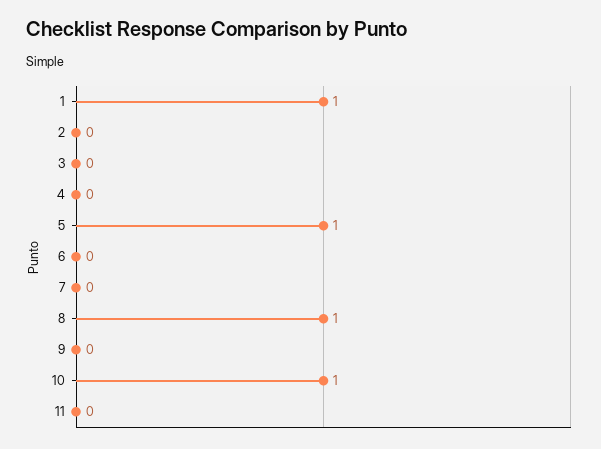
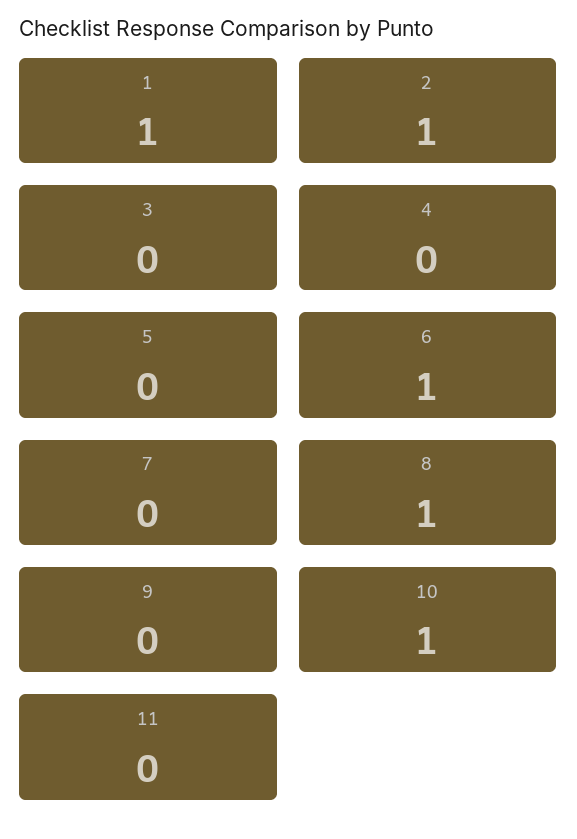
  {
    "1": 1,
-   "2": 0,
+   "2": 1,
    "3": 0,
    "4": 0,
-   "5": 1,
+   "5": 0,
-   "6": 0,
+   "6": 1,
    "7": 0,
    "8": 1,
    "9": 0,
    "10": 1,
    "11": 0
  }

